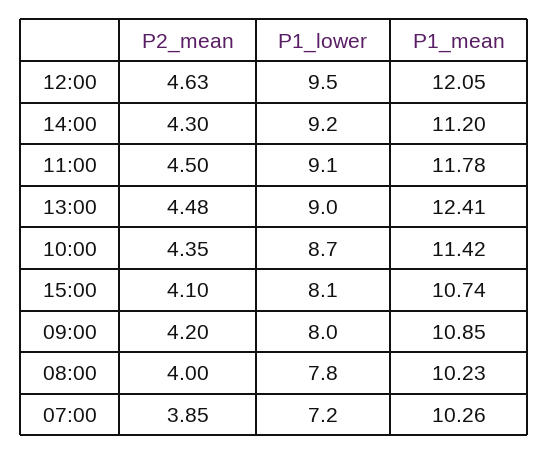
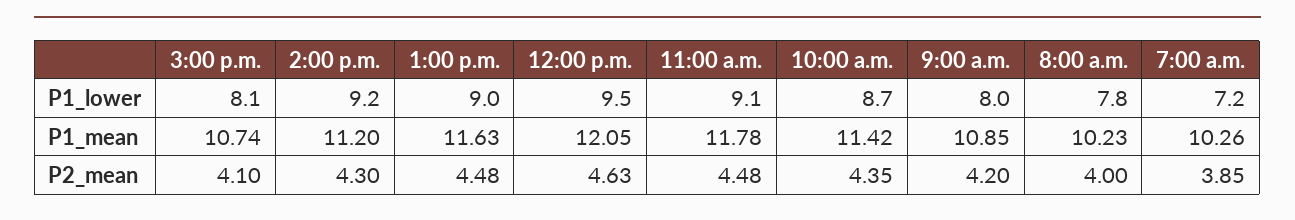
  {
    "P2_mean": {
      "12:00": 4.63,
      "14:00": 4.3,
-     "11:00": 4.5,
+     "11:00": 4.48,
      "13:00": 4.48,
      "10:00": 4.35,
      "15:00": 4.1,
      "09:00": 4.2,
      "08:00": 4,
      "07:00": 3.85
    },
    "P1_lower": {
      "12:00": 9.5,
      "14:00": 9.2,
      "11:00": 9.1,
      "13:00": 9,
      "10:00": 8.7,
      "15:00": 8.1,
      "09:00": 8,
      "08:00": 7.8,
      "07:00": 7.2
    },
    "P1_mean": {
      "12:00": 12.05,
      "14:00": 11.2,
      "11:00": 11.78,
-     "13:00": 12.41,
+     "13:00": 11.63,
      "10:00": 11.42,
      "15:00": 10.74,
      "09:00": 10.85,
      "08:00": 10.23,
      "07:00": 10.26
    }
  }

